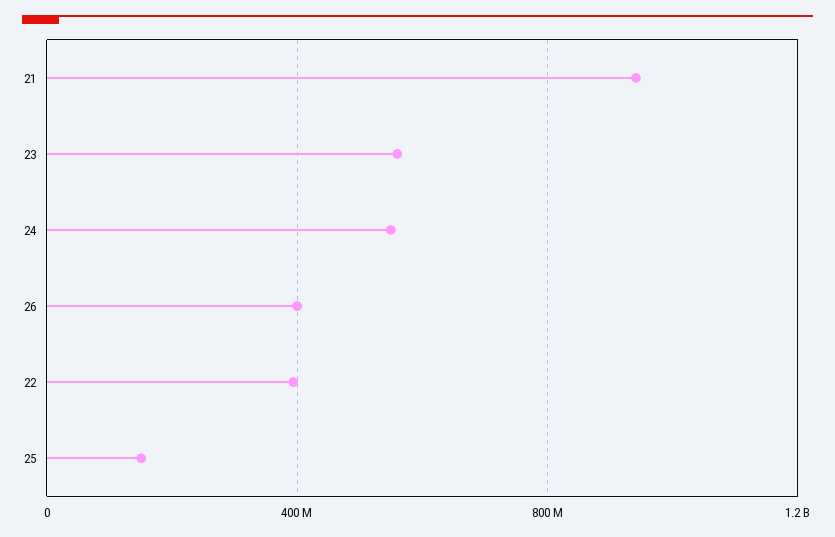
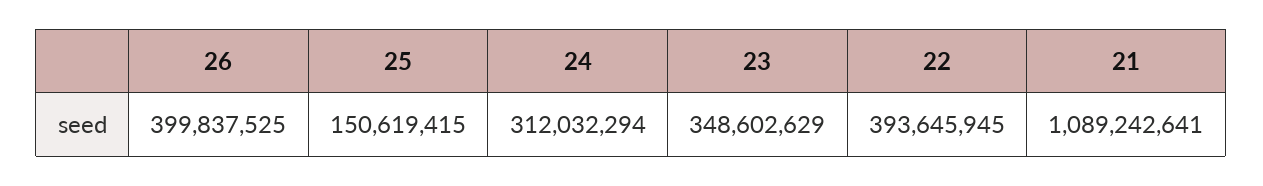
  {
-   "21": 950000000,
+   "21": 1089242641,
-   "23": 550000000,
+   "23": 348602629,
-   "24": 550000000,
+   "24": 312032294,
    "26": 399837525,
    "22": 393645945,
    "25": 150619415
  }

